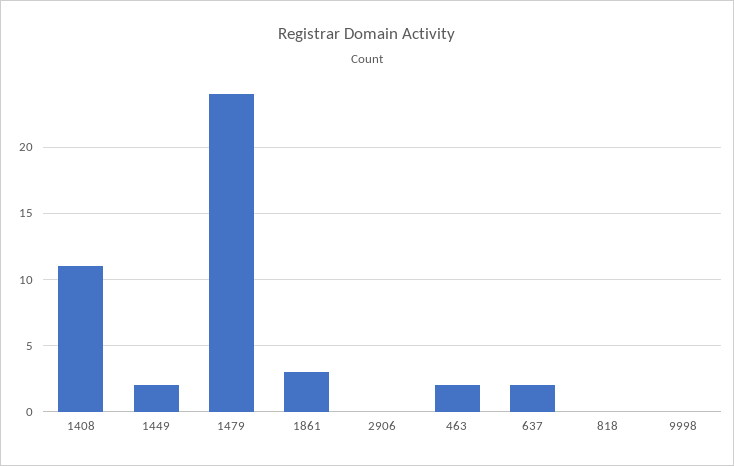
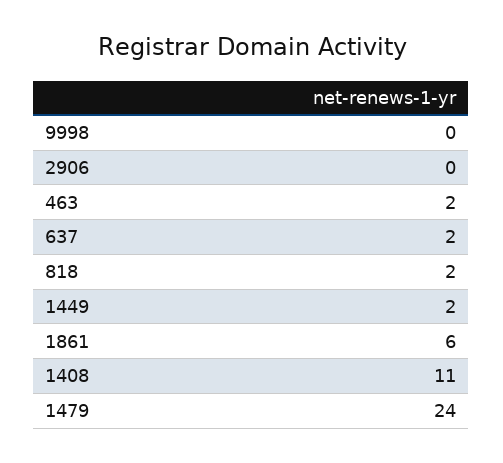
  {
    "1408": 11,
    "1449": 2,
    "1479": 24,
-   "1861": 3,
+   "1861": 6,
    "2906": 0,
    "463": 2,
    "637": 2,
-   "818": 0,
+   "818": 2,
    "9998": 0
  }

